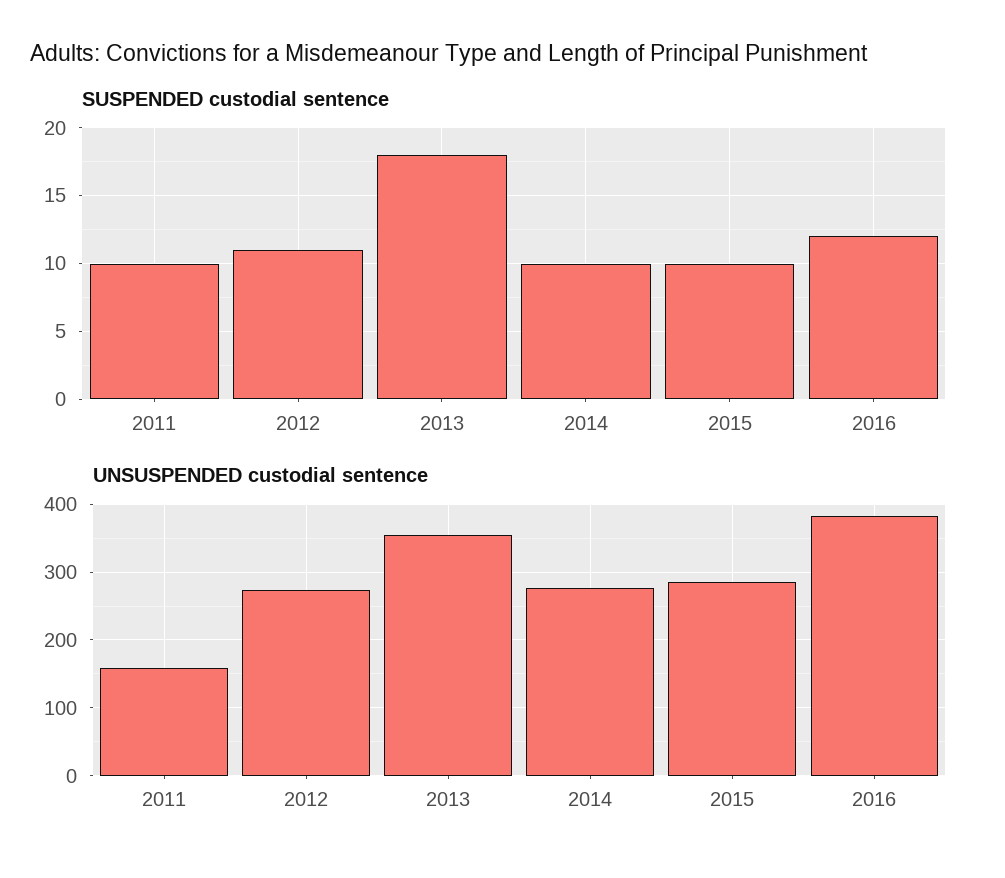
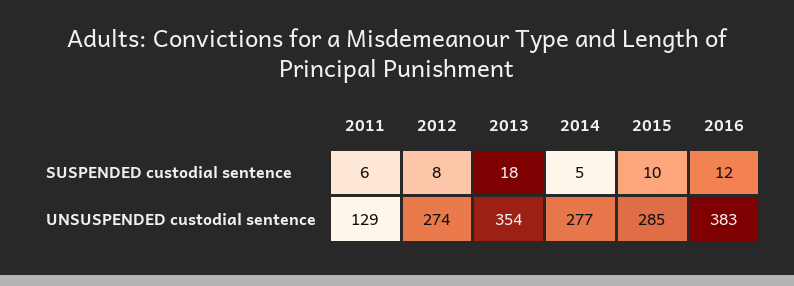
  {
    "SUSPENDED custodial sentence": {
-     "2011": 10,
+     "2011": 6,
-     "2012": 11,
+     "2012": 8,
      "2013": 18,
-     "2014": 10,
+     "2014": 5,
      "2015": 10,
      "2016": 12
    },
    "UNSUSPENDED custodial sentence": {
-     "2011": 160,
+     "2011": 129,
      "2012": 274,
      "2013": 354,
      "2014": 277,
      "2015": 285,
      "2016": 383
    }
  }

